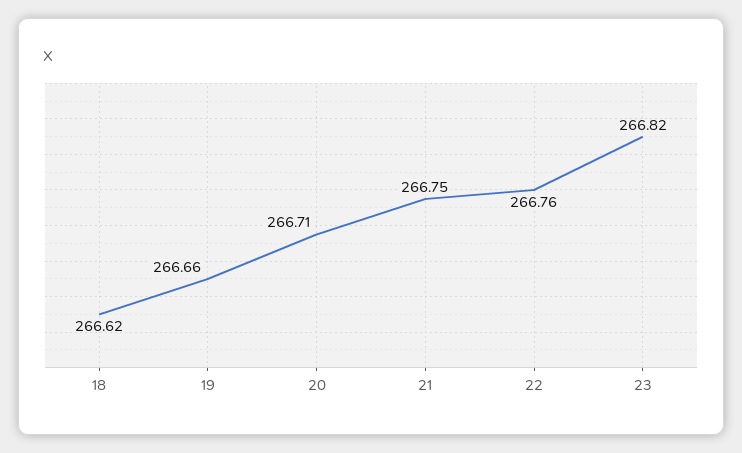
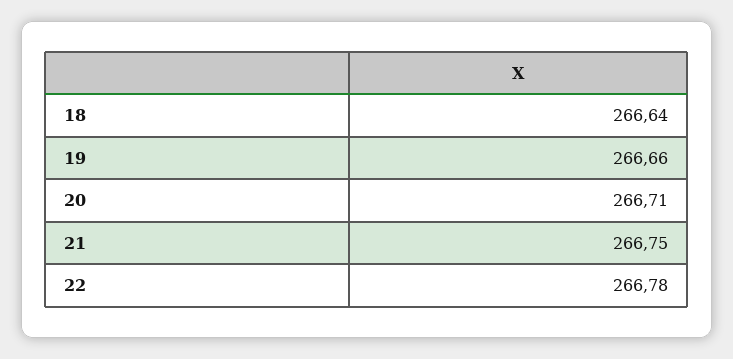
  {
-   "18": 266.62,
+   "18": 266.64,
    "19": 266.66,
    "20": 266.71,
    "21": 266.75,
-   "22": 266.76,
+   "22": 266.78
-   "23": 266.82
  }

